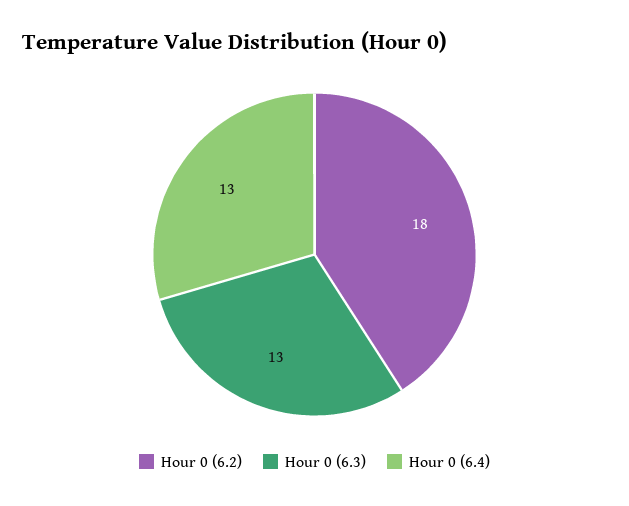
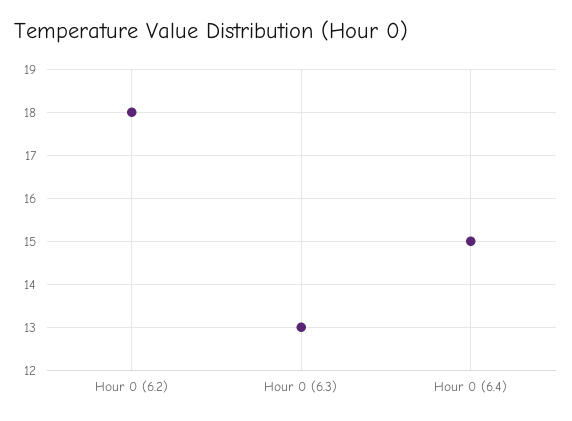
  {
    "Hour 0 (6.2)": 18,
    "Hour 0 (6.3)": 13,
-   "Hour 0 (6.4)": 13
+   "Hour 0 (6.4)": 15
  }

